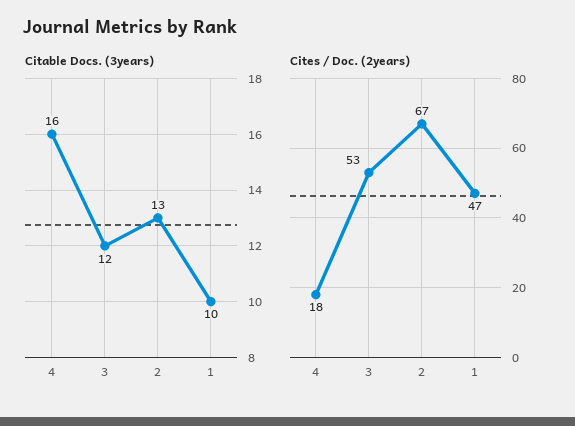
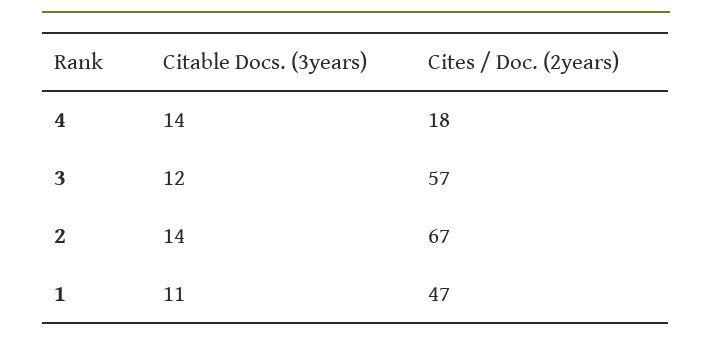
  {
    "Citable Docs. (3years)": {
-     "4": 16,
+     "4": 14,
      "3": 12,
-     "2": 13,
+     "2": 14,
-     "1": 10
+     "1": 11
    },
    "Cites / Doc. (2years)": {
      "4": 18,
-     "3": 53,
+     "3": 57,
      "2": 67,
      "1": 47
    }
  }

